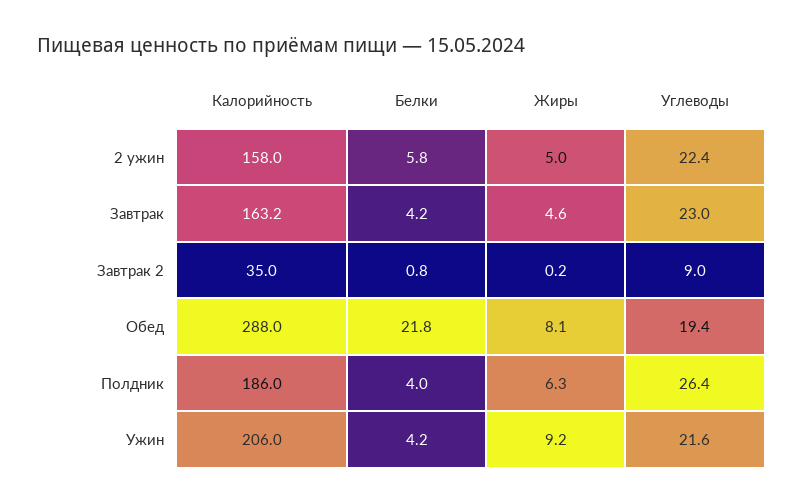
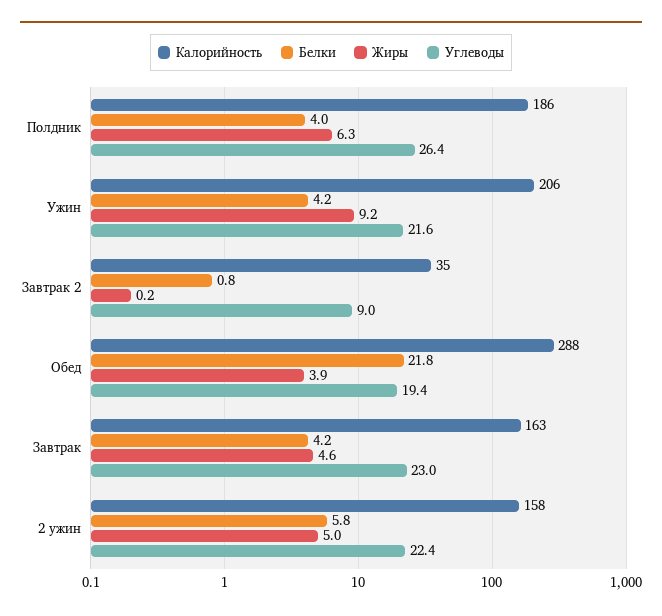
  {
    "Калорийность": {
      "2 ужин": 158,
      "Завтрак": 163.2,
      "Завтрак 2": 35,
      "Обед": 288,
      "Полдник": 186,
      "Ужин": 206
    },
    "Белки": {
      "2 ужин": 5.8,
      "Завтрак": 4.2,
      "Завтрак 2": 0.8,
      "Обед": 21.8,
      "Полдник": 4,
      "Ужин": 4.2
    },
    "Жиры": {
      "2 ужин": 5,
      "Завтрак": 4.6,
      "Завтрак 2": 0.2,
-     "Обед": 8.1,
+     "Обед": 3.9,
      "Полдник": 6.3,
      "Ужин": 9.2
    },
    "Углеводы": {
      "2 ужин": 22.4,
      "Завтрак": 23,
      "Завтрак 2": 9,
      "Обед": 19.4,
      "Полдник": 26.4,
      "Ужин": 21.6
    }
  }

